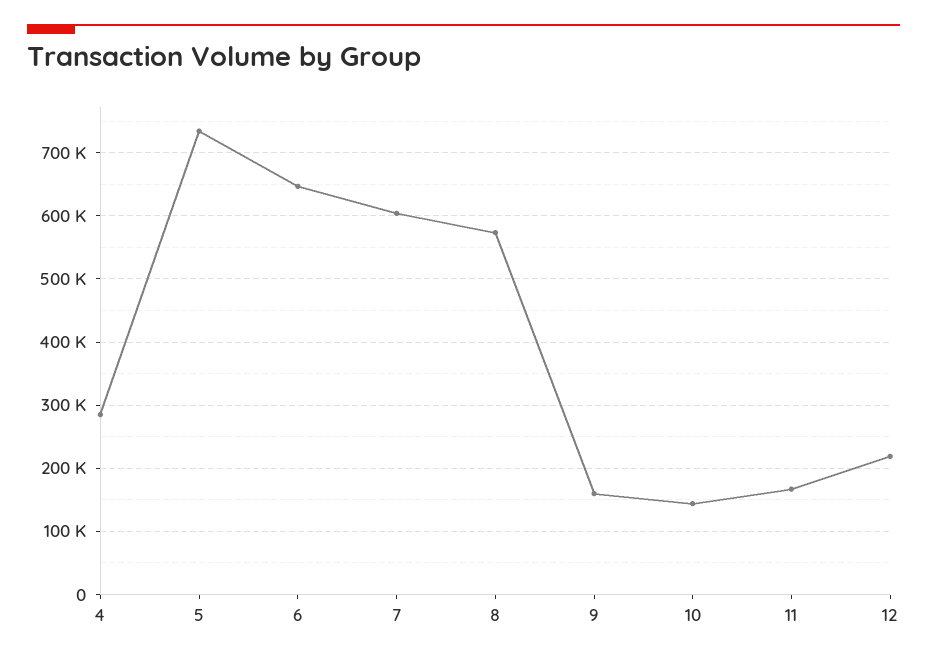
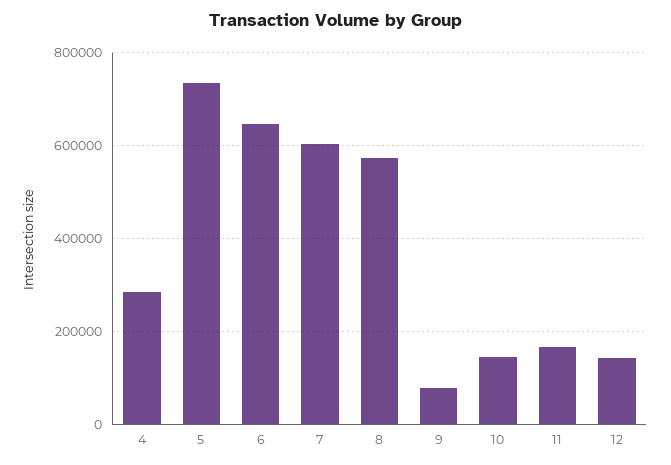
  {
    "4": 290000,
    "5": 730000,
    "6": 650000,
    "7": 600000,
    "8": 570000,
-   "9": 160000,
+   "9": 80000,
    "10": 140000,
    "11": 170000,
-   "12": 220000
+   "12": 140000
  }

